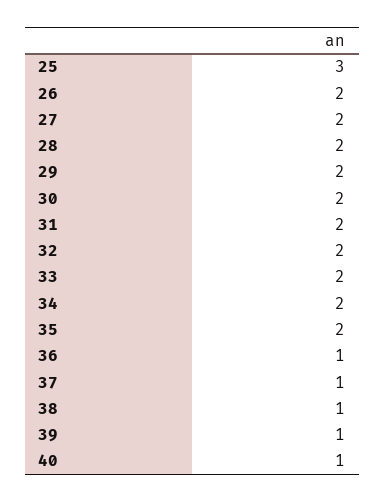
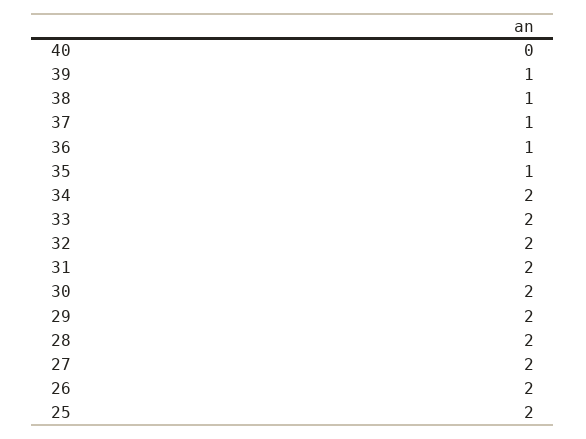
  {
-   "25": 3,
+   "25": 2,
    "26": 2,
    "27": 2,
    "28": 2,
    "29": 2,
    "30": 2,
    "31": 2,
    "32": 2,
    "33": 2,
    "34": 2,
-   "35": 2,
+   "35": 1,
    "36": 1,
    "37": 1,
    "38": 1,
    "39": 1,
-   "40": 1
+   "40": 0
  }

